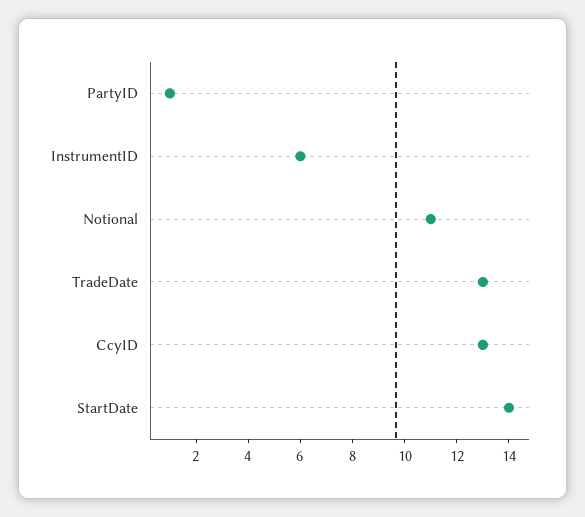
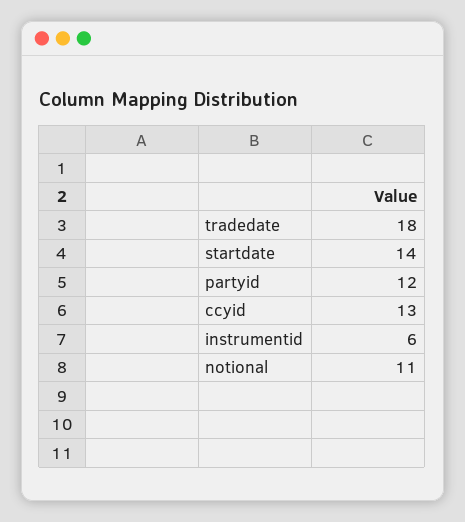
  {
-   "PartyID": 1,
+   "PartyID": 12,
    "InstrumentID": 6,
    "Notional": 11,
-   "TradeDate": 13,
+   "TradeDate": 18,
    "CcyID": 13,
    "StartDate": 14
  }

